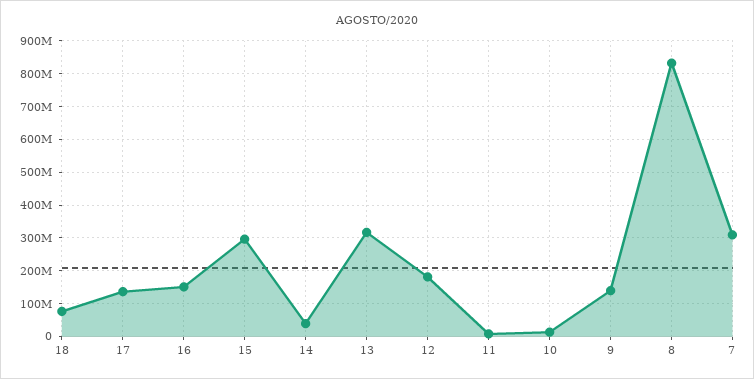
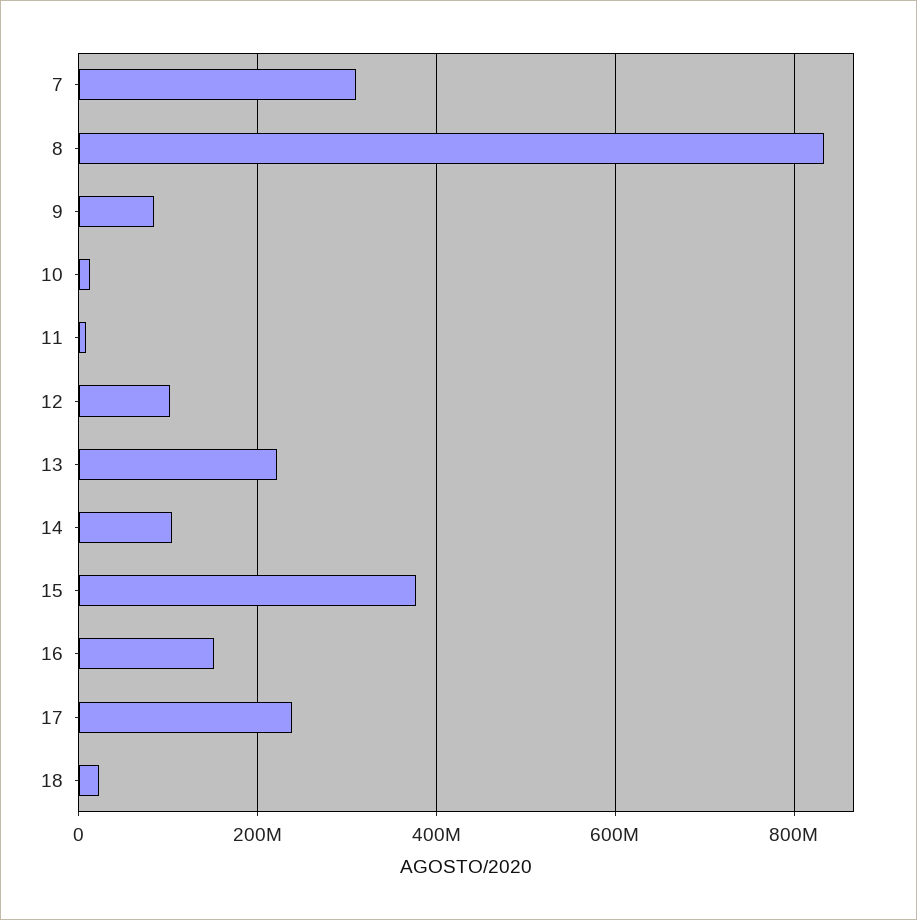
  {
-   "18": 80000000,
+   "18": 20000000,
-   "17": 140000000,
+   "17": 240000000,
    "16": 160000000,
-   "15": 300000000,
+   "15": 380000000,
-   "14": 40000000,
+   "14": 100000000,
-   "13": 320000000,
+   "13": 220000000,
-   "12": 180000000,
+   "12": 100000000,
    "11": 0,
    "10": 20000000,
-   "9": 140000000,
+   "9": 80000000,
    "8": 840000000,
    "7": 300000000
  }

